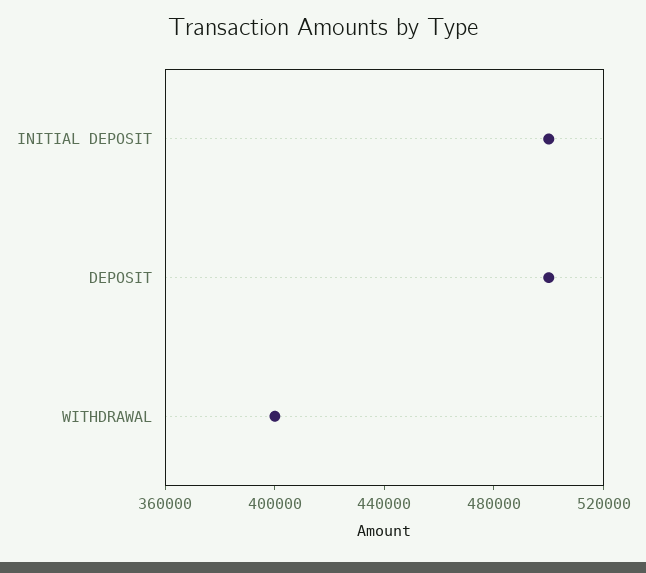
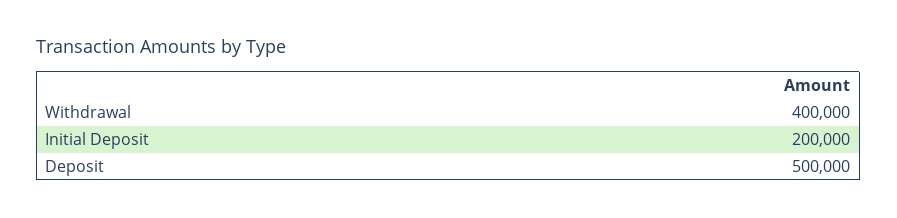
  {
-   "INITIAL DEPOSIT": 500000,
+   "INITIAL DEPOSIT": 200000,
    "DEPOSIT": 500000,
    "WITHDRAWAL": 400000
  }

